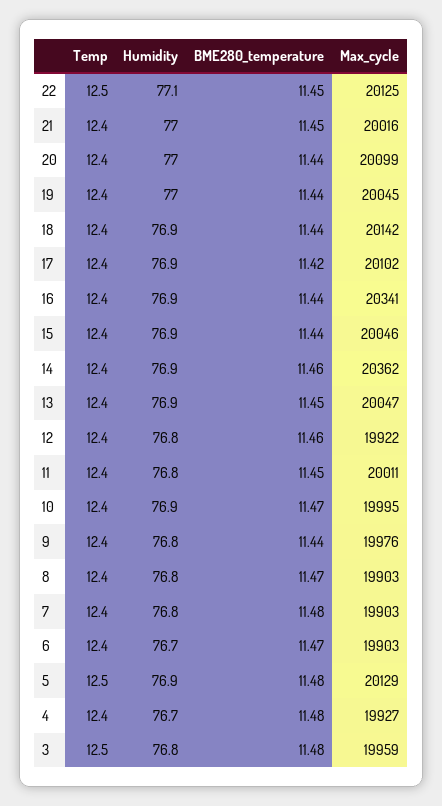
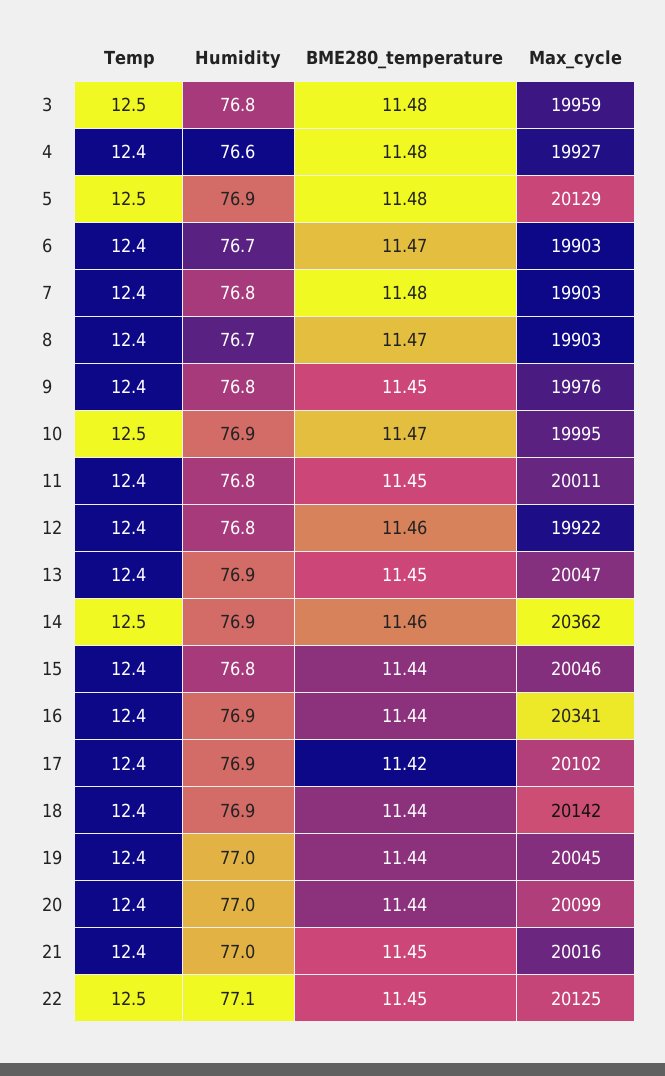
  {
    "Temp": {
      "22": 12.5,
      "21": 12.4,
      "20": 12.4,
      "19": 12.4,
      "18": 12.4,
      "17": 12.4,
      "16": 12.4,
      "15": 12.4,
-     "14": 12.4,
+     "14": 12.5,
      "13": 12.4,
      "12": 12.4,
      "11": 12.4,
-     "10": 12.4,
+     "10": 12.5,
      "9": 12.4,
      "8": 12.4,
      "7": 12.4,
      "6": 12.4,
      "5": 12.5,
      "4": 12.4,
      "3": 12.5
    },
    "Humidity": {
      "22": 77.1,
      "21": 77,
      "20": 77,
      "19": 77,
      "18": 76.9,
      "17": 76.9,
      "16": 76.9,
-     "15": 76.9,
+     "15": 76.8,
      "14": 76.9,
      "13": 76.9,
      "12": 76.8,
      "11": 76.8,
      "10": 76.9,
      "9": 76.8,
-     "8": 76.8,
+     "8": 76.7,
      "7": 76.8,
      "6": 76.7,
      "5": 76.9,
-     "4": 76.7,
+     "4": 76.6,
      "3": 76.8
    },
    "BME280_temperature": {
      "22": 11.45,
      "21": 11.45,
      "20": 11.44,
      "19": 11.44,
      "18": 11.44,
      "17": 11.42,
      "16": 11.44,
      "15": 11.44,
      "14": 11.46,
      "13": 11.45,
      "12": 11.46,
      "11": 11.45,
      "10": 11.47,
-     "9": 11.44,
+     "9": 11.45,
      "8": 11.47,
      "7": 11.48,
      "6": 11.47,
      "5": 11.48,
      "4": 11.48,
      "3": 11.48
    },
    "Max_cycle": {
      "22": 20125,
      "21": 20016,
      "20": 20099,
      "19": 20045,
      "18": 20142,
      "17": 20102,
      "16": 20341,
      "15": 20046,
      "14": 20362,
      "13": 20047,
      "12": 19922,
      "11": 20011,
      "10": 19995,
      "9": 19976,
      "8": 19903,
      "7": 19903,
      "6": 19903,
      "5": 20129,
      "4": 19927,
      "3": 19959
    }
  }

